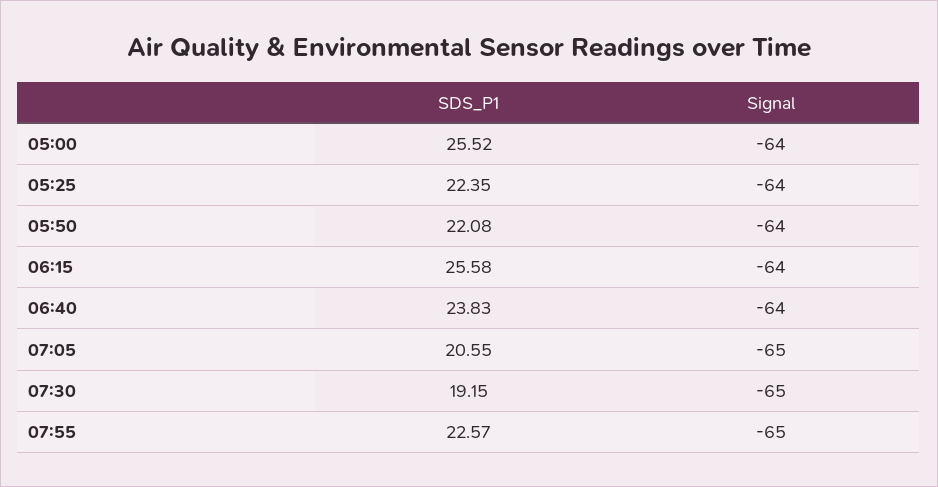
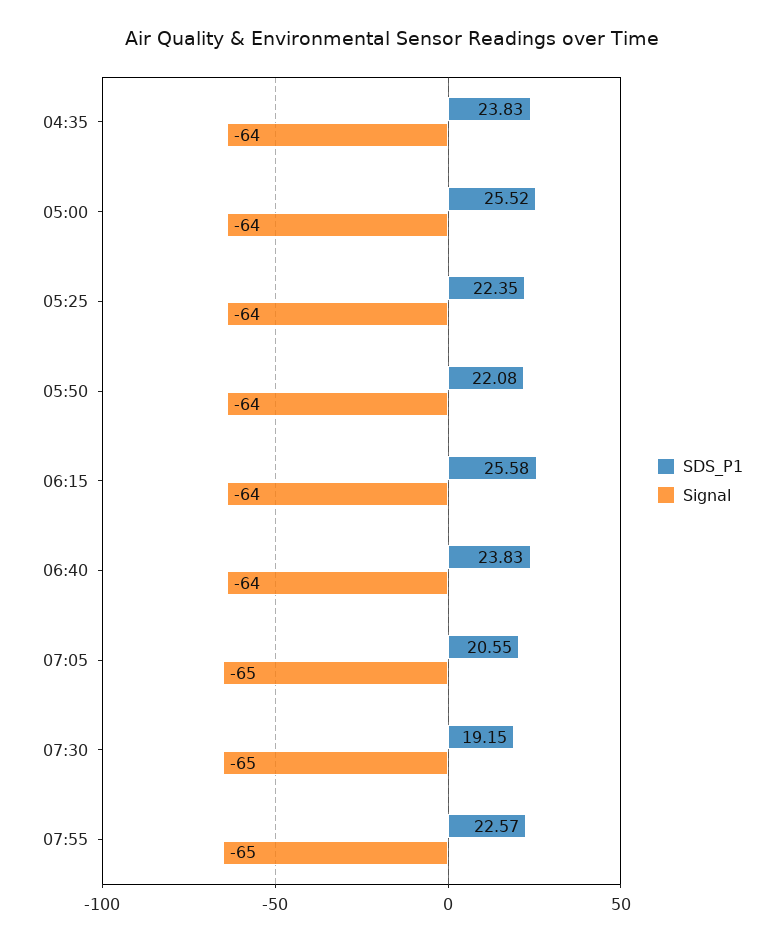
  {
    "SDS_P1": {
      "05:00": 25.52,
      "05:25": 22.35,
      "05:50": 22.08,
      "06:15": 25.58,
      "06:40": 23.83,
      "07:05": 20.55,
      "07:30": 19.15,
-     "07:55": 22.57
+     "07:55": 22.57,
+     "04:35": 23.83
    },
    "Signal": {
      "05:00": -64,
      "05:25": -64,
      "05:50": -64,
      "06:15": -64,
      "06:40": -64,
      "07:05": -65,
      "07:30": -65,
-     "07:55": -65
+     "07:55": -65,
+     "04:35": -64
    }
  }

